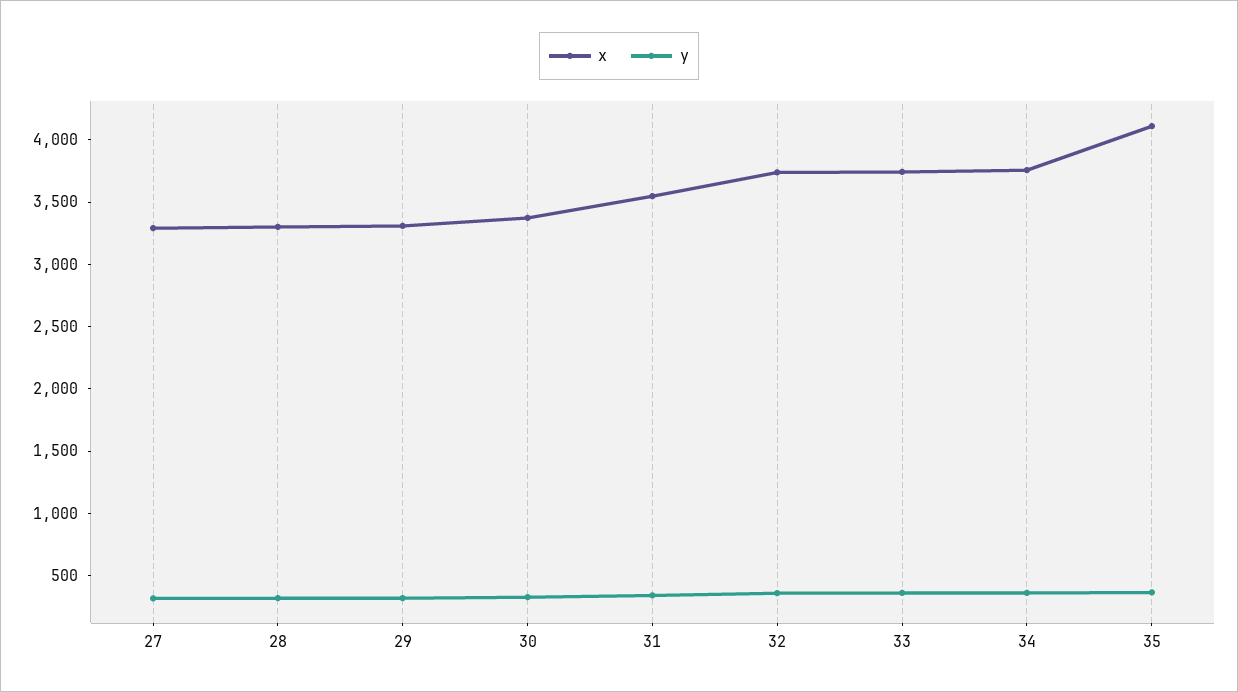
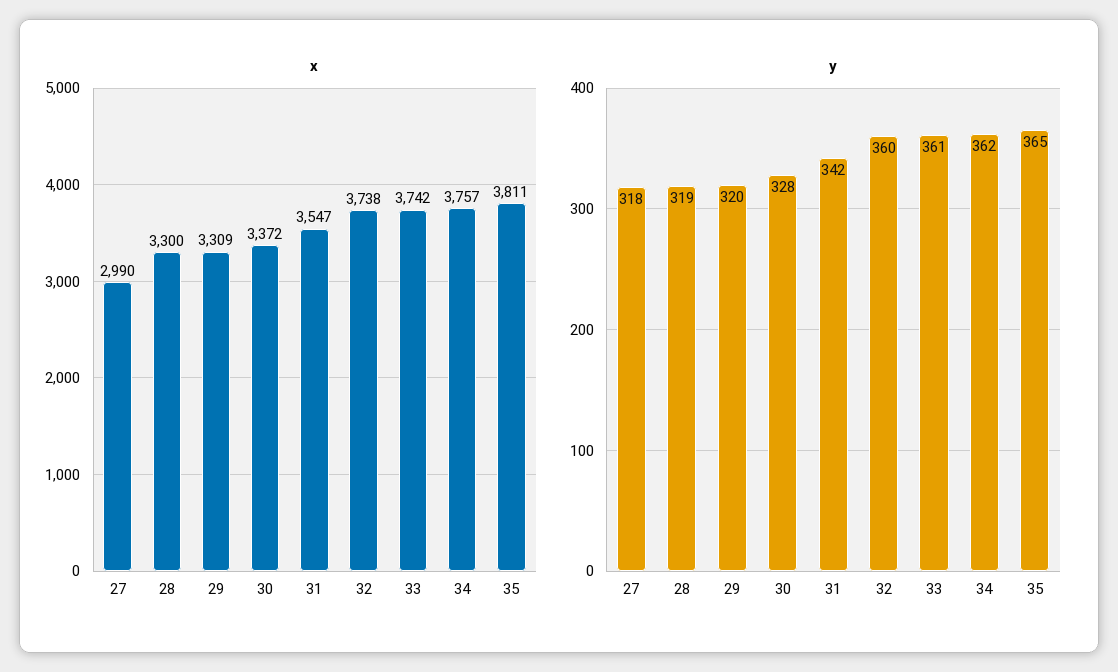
  {
    "x": {
-     "27": 3300,
+     "27": 2990,
      "28": 3300,
      "29": 3309,
      "30": 3372,
      "31": 3547,
      "32": 3738,
      "33": 3742,
      "34": 3757,
-     "35": 4100
+     "35": 3811
    },
    "y": {
      "27": 318,
      "28": 319,
      "29": 320,
      "30": 328,
      "31": 342,
      "32": 360,
      "33": 361,
      "34": 362,
      "35": 365
    }
  }

